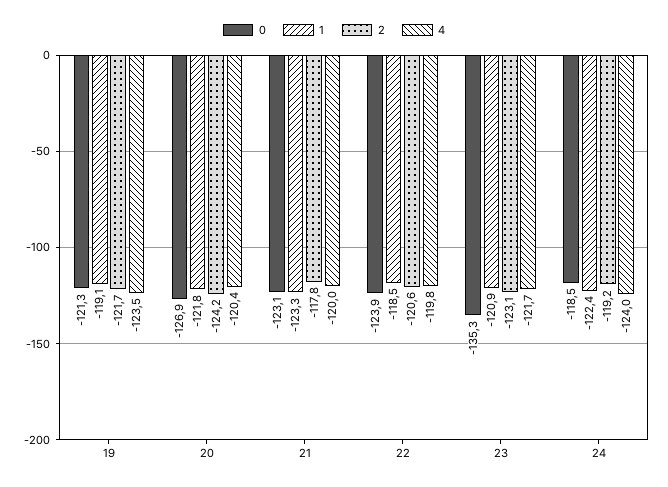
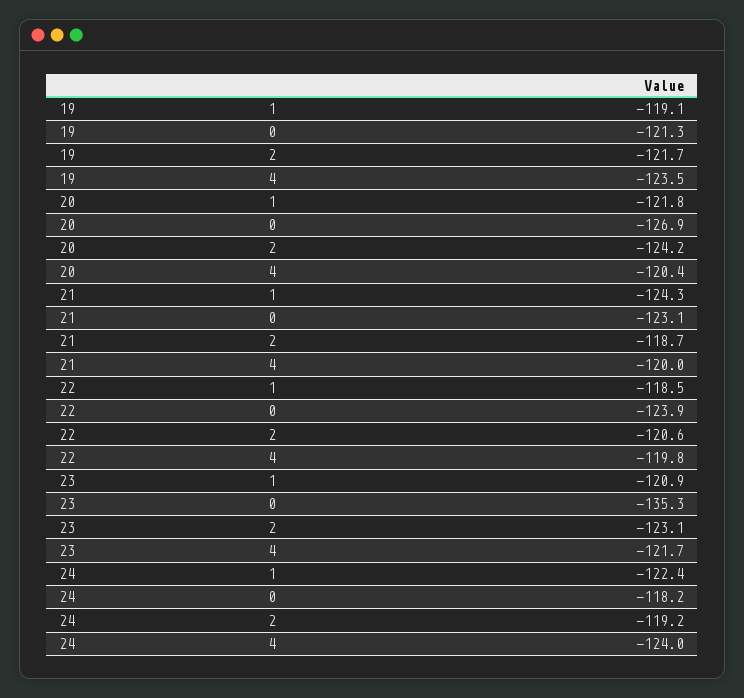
  {
    "0": {
      "19": -121.3,
      "20": -126.9,
      "21": -123.1,
      "22": -123.9,
      "23": -135.3,
-     "24": -118.5
+     "24": -118.2
    },
    "1": {
      "19": -119.1,
      "20": -121.8,
-     "21": -123.3,
+     "21": -124.3,
      "22": -118.5,
      "23": -120.9,
      "24": -122.4
    },
    "2": {
      "19": -121.7,
      "20": -124.2,
-     "21": -117.8,
+     "21": -118.7,
      "22": -120.6,
      "23": -123.1,
      "24": -119.2
    },
    "4": {
      "19": -123.5,
      "20": -120.4,
      "21": -120,
      "22": -119.8,
      "23": -121.7,
      "24": -124
    }
  }

